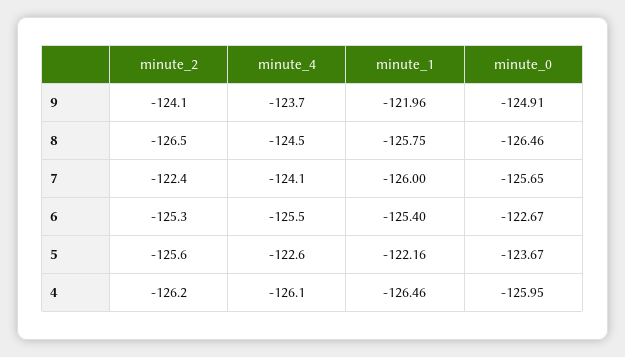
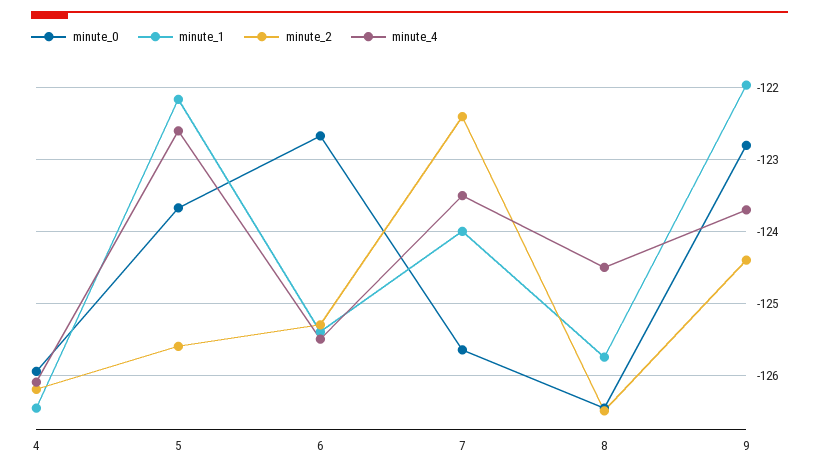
  {
    "minute_2": {
-     "9": -124.1,
+     "9": -124.4,
      "8": -126.5,
      "7": -122.4,
      "6": -125.3,
      "5": -125.6,
      "4": -126.2
    },
    "minute_4": {
      "9": -123.7,
      "8": -124.5,
-     "7": -124.1,
+     "7": -123.5,
      "6": -125.5,
      "5": -122.6,
      "4": -126.1
    },
    "minute_1": {
      "9": -121.96,
      "8": -125.75,
-     "7": -126,
+     "7": -124,
      "6": -125.4,
      "5": -122.16,
      "4": -126.46
    },
    "minute_0": {
-     "9": -124.91,
+     "9": -122.8,
      "8": -126.46,
      "7": -125.65,
      "6": -122.67,
      "5": -123.67,
      "4": -125.95
    }
  }

